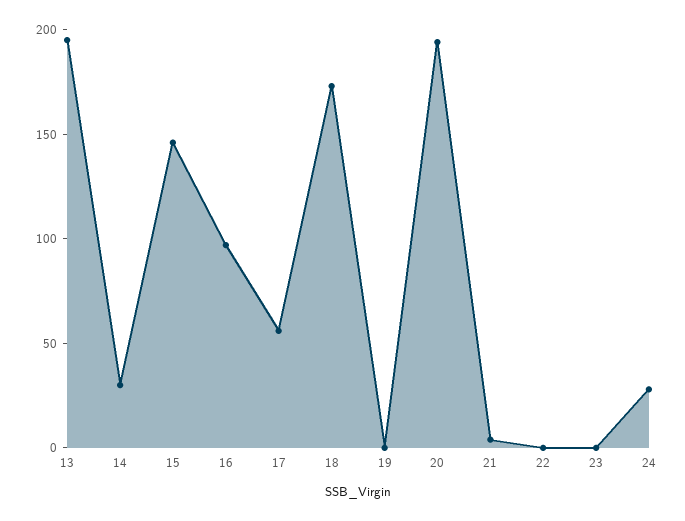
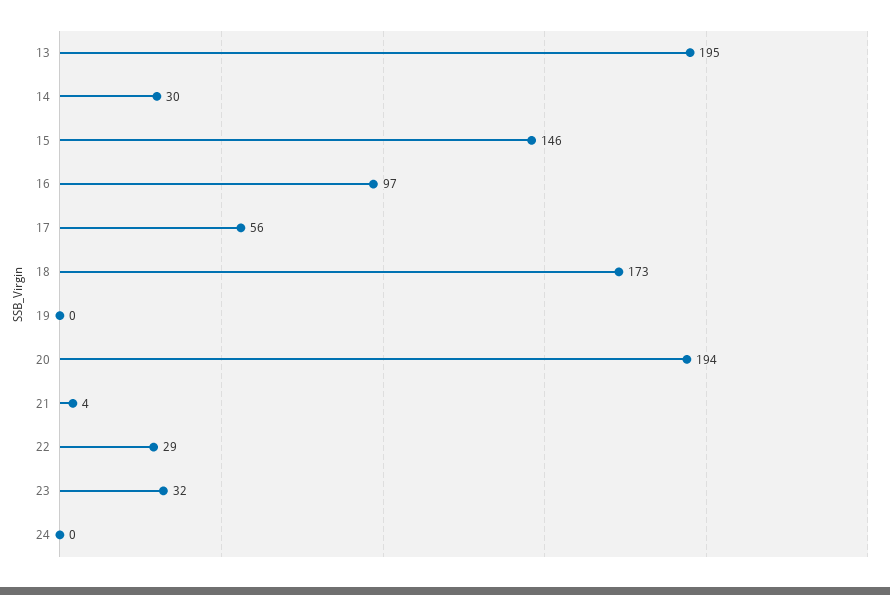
  {
    "13": 195,
    "14": 30,
    "15": 146,
    "16": 97,
    "17": 56,
    "18": 173,
    "19": 0,
    "20": 194,
    "21": 4,
-   "22": 0,
+   "22": 29,
-   "23": 0,
+   "23": 32,
-   "24": 30
+   "24": 0
  }

